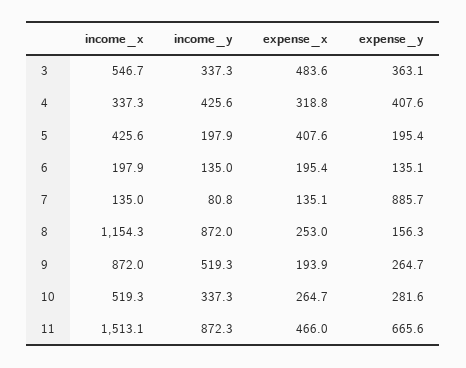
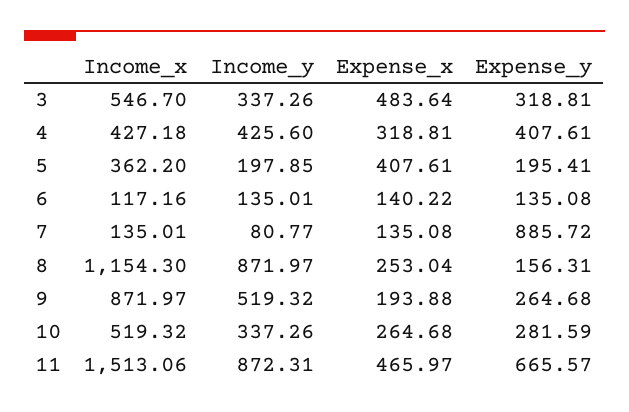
  {
    "income_x": {
      "3": 546.7,
-     "4": 337.3,
+     "4": 427.18,
-     "5": 425.6,
+     "5": 362.2,
-     "6": 197.9,
+     "6": 117.16,
      "7": 135.01,
      "8": 1154.3,
      "9": 871.97,
      "10": 519.32,
      "11": 1513.06
    },
    "income_y": {
      "3": 337.26,
      "4": 425.6,
      "5": 197.85,
      "6": 135.01,
      "7": 80.77,
      "8": 871.97,
      "9": 519.32,
      "10": 337.26,
      "11": 872.31
    },
    "expense_x": {
      "3": 483.64,
      "4": 318.81,
      "5": 407.61,
-     "6": 195.4,
+     "6": 140.22,
      "7": 135.08,
      "8": 253.04,
      "9": 193.88,
      "10": 264.68,
      "11": 465.97
    },
    "expense_y": {
-     "3": 363.1,
+     "3": 318.81,
      "4": 407.61,
      "5": 195.41,
      "6": 135.08,
      "7": 885.72,
      "8": 156.31,
      "9": 264.68,
      "10": 281.59,
      "11": 665.57
    }
  }

